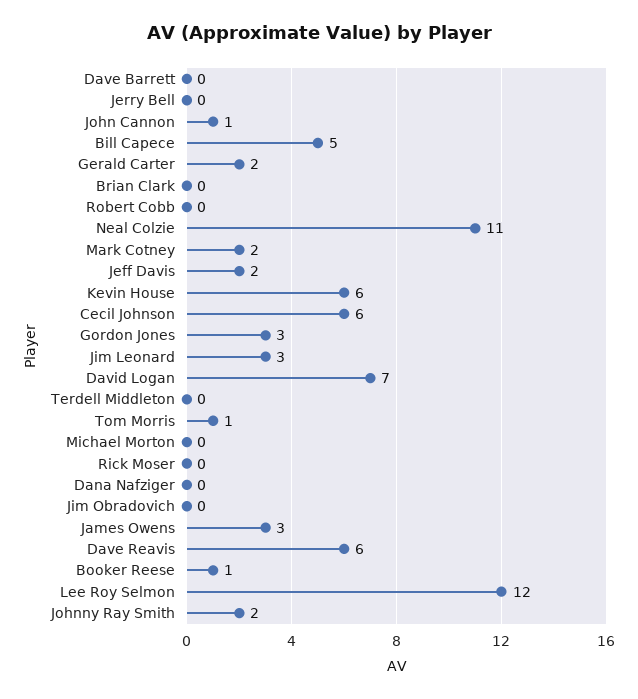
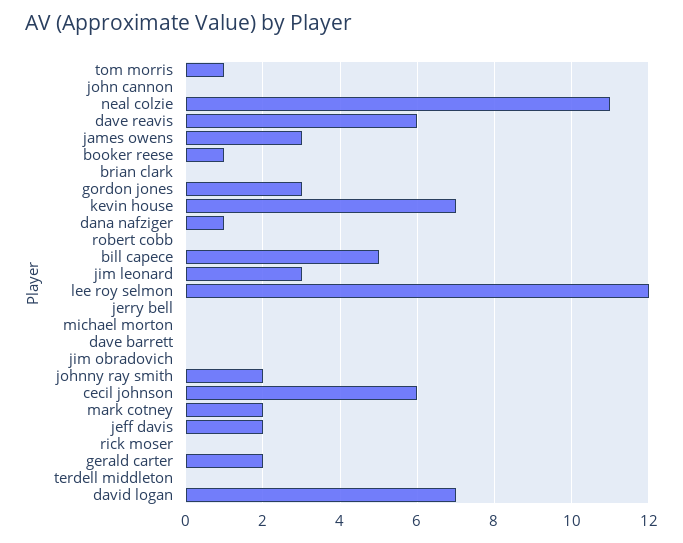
  {
    "Dave Barrett": 0,
    "Jerry Bell": 0,
-   "John Cannon": 1,
+   "John Cannon": 0,
    "Bill Capece": 5,
    "Gerald Carter": 2,
    "Brian Clark": 0,
    "Robert Cobb": 0,
    "Neal Colzie": 11,
    "Mark Cotney": 2,
    "Jeff Davis": 2,
-   "Kevin House": 6,
+   "Kevin House": 7,
    "Cecil Johnson": 6,
    "Gordon Jones": 3,
    "Jim Leonard": 3,
    "David Logan": 7,
    "Terdell Middleton": 0,
    "Tom Morris": 1,
    "Michael Morton": 0,
    "Rick Moser": 0,
-   "Dana Nafziger": 0,
+   "Dana Nafziger": 1,
    "Jim Obradovich": 0,
    "James Owens": 3,
    "Dave Reavis": 6,
    "Booker Reese": 1,
    "Lee Roy Selmon": 12,
    "Johnny Ray Smith": 2
  }

